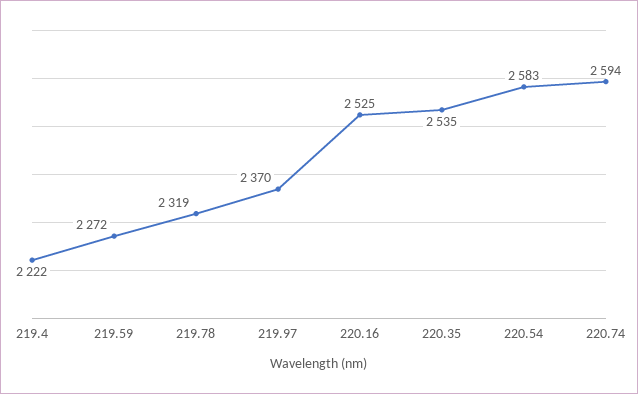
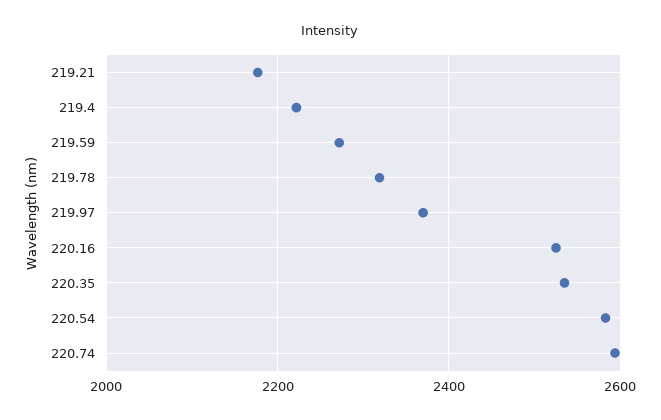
  {
    "219.4": 2222,
    "219.59": 2272,
    "219.78": 2319,
    "219.97": 2370,
    "220.16": 2525,
    "220.35": 2535,
    "220.54": 2583,
-   "220.74": 2594
+   "220.74": 2594,
+   "219.21": 2180
  }

